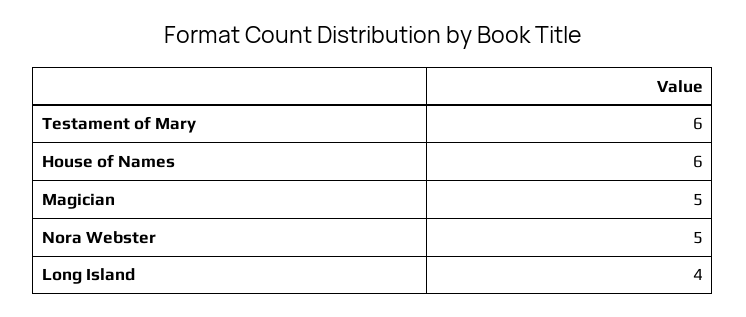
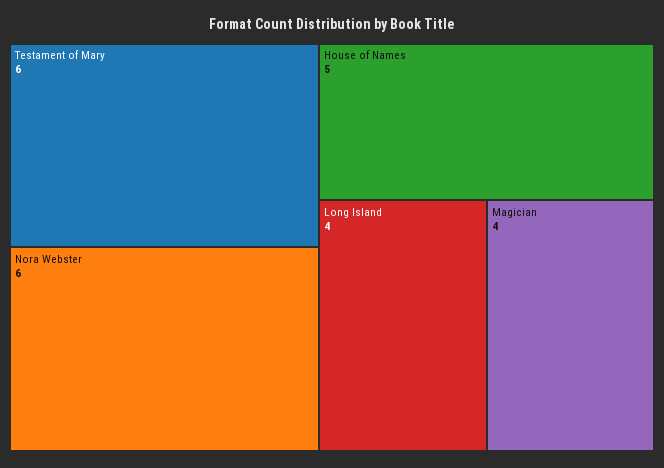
  {
    "Testament of Mary": 6,
-   "House of Names": 6,
+   "House of Names": 5,
-   "Magician": 5,
+   "Magician": 4,
-   "Nora Webster": 5,
+   "Nora Webster": 6,
    "Long Island": 4
  }

